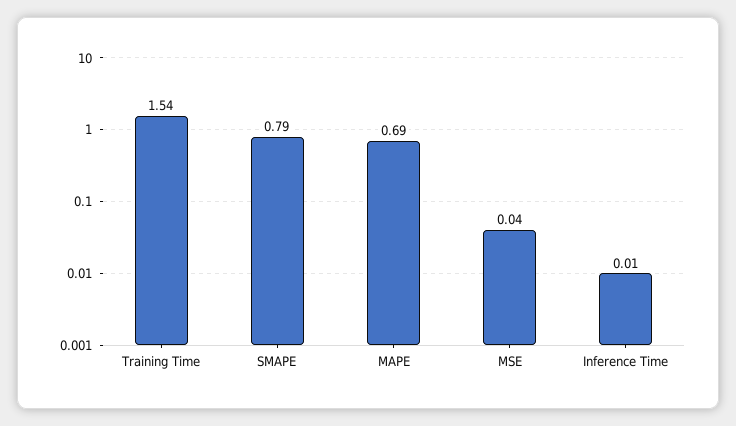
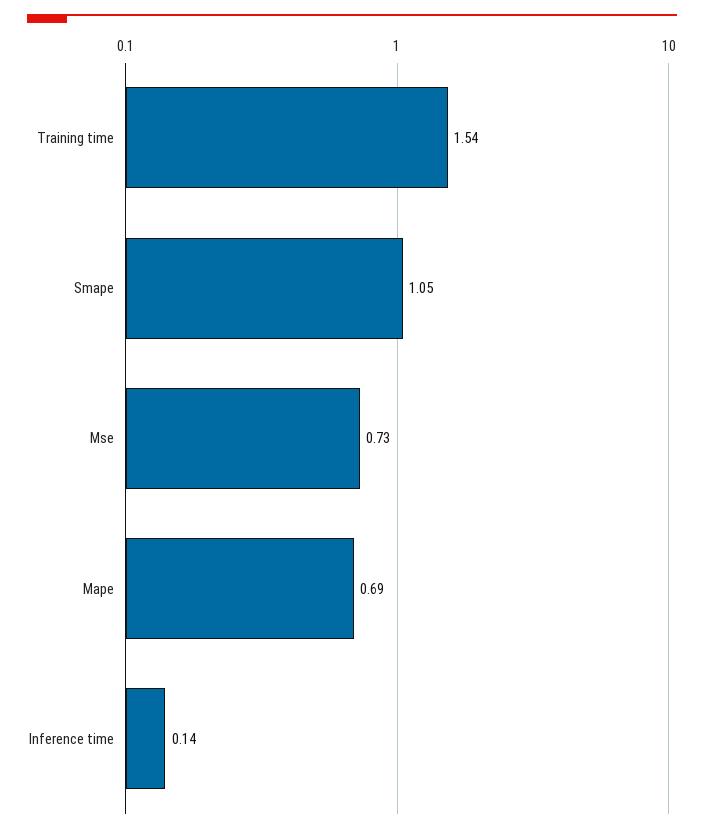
  {
    "Training Time": 1.54,
-   "SMAPE": 0.79,
+   "SMAPE": 1.05,
    "MAPE": 0.69,
-   "MSE": 0.04,
+   "MSE": 0.73,
-   "Inference Time": 0.01
+   "Inference Time": 0.14
  }

